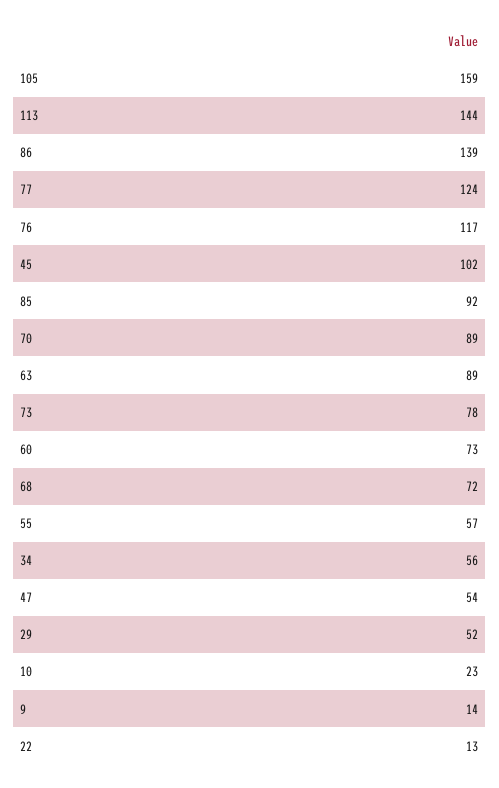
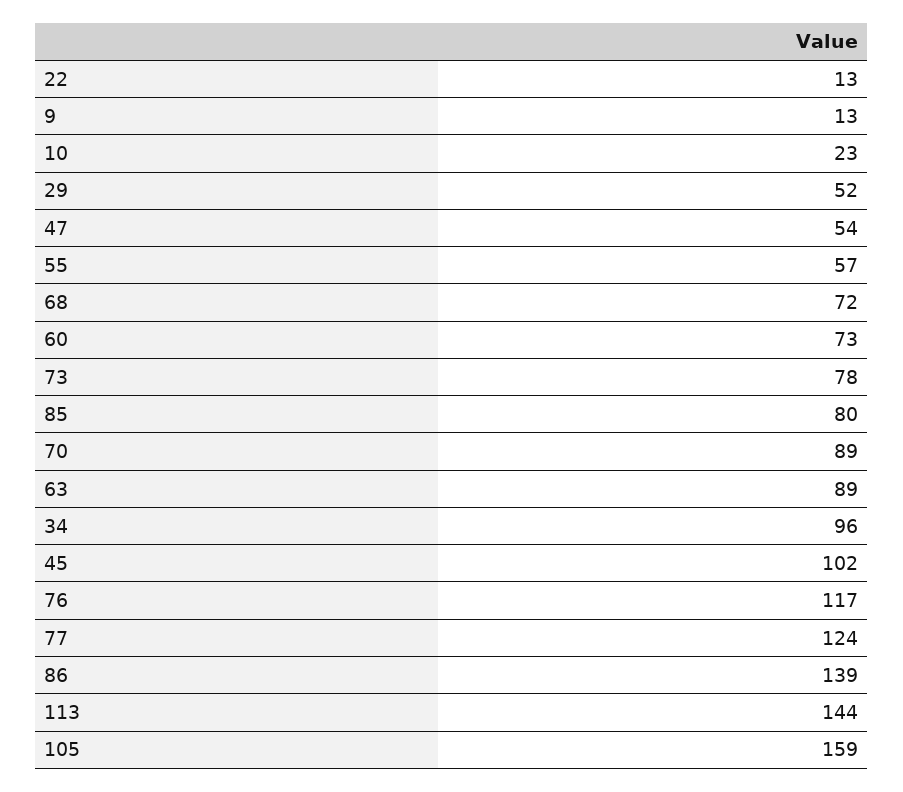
  {
    "105": 159,
    "113": 144,
    "86": 139,
    "77": 124,
    "76": 117,
    "45": 102,
-   "85": 92,
+   "85": 80,
    "70": 89,
    "63": 89,
    "73": 78,
    "60": 73,
    "68": 72,
    "55": 57,
-   "34": 56,
+   "34": 96,
    "47": 54,
    "29": 52,
    "10": 23,
-   "9": 14,
+   "9": 13,
    "22": 13
  }

